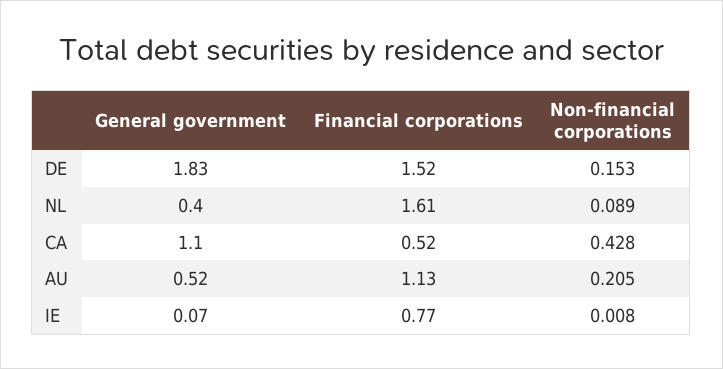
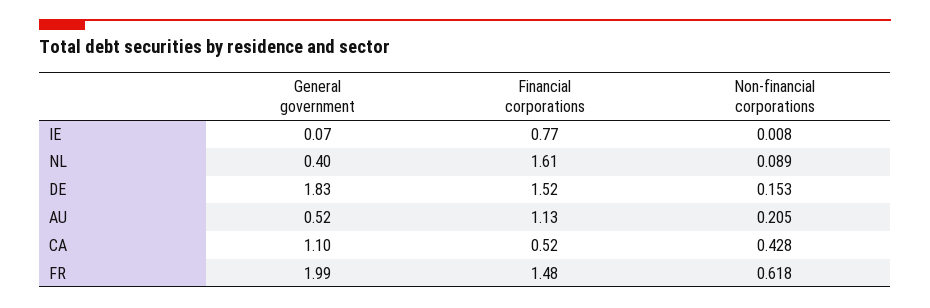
  {
    "General government": {
      "DE": 1.83,
      "NL": 0.4,
      "CA": 1.1,
      "AU": 0.52,
-     "IE": 0.07
+     "IE": 0.07,
+     "FR": 1.99
    },
    "Financial corporations": {
      "DE": 1.52,
      "NL": 1.61,
      "CA": 0.52,
      "AU": 1.13,
-     "IE": 0.77
+     "IE": 0.77,
+     "FR": 1.48
    },
    "Non-financial corporations": {
      "DE": 0.153,
      "NL": 0.089,
      "CA": 0.428,
      "AU": 0.205,
-     "IE": 0.008
+     "IE": 0.008,
+     "FR": 0.618
    }
  }

